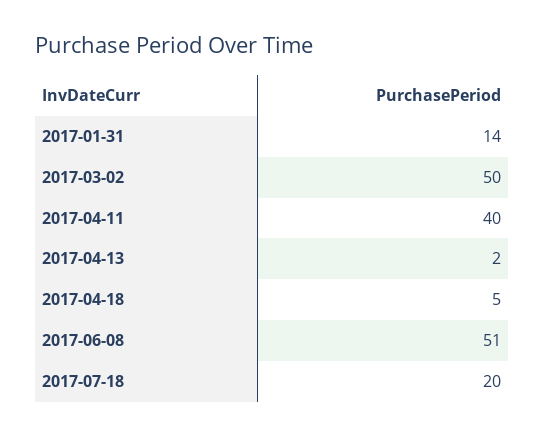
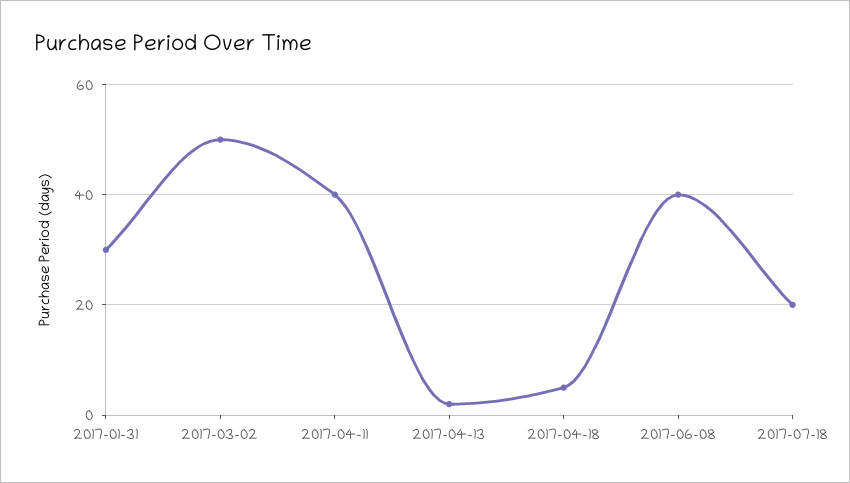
  {
-   "2017-01-31": 14,
+   "2017-01-31": 30,
    "2017-03-02": 50,
    "2017-04-11": 40,
    "2017-04-13": 2,
    "2017-04-18": 5,
-   "2017-06-08": 51,
+   "2017-06-08": 40,
    "2017-07-18": 20
  }

